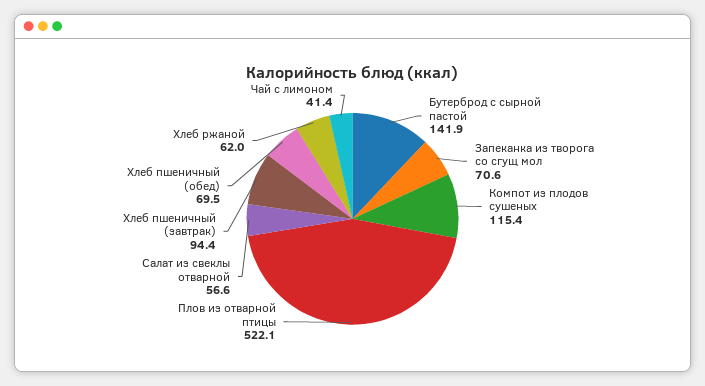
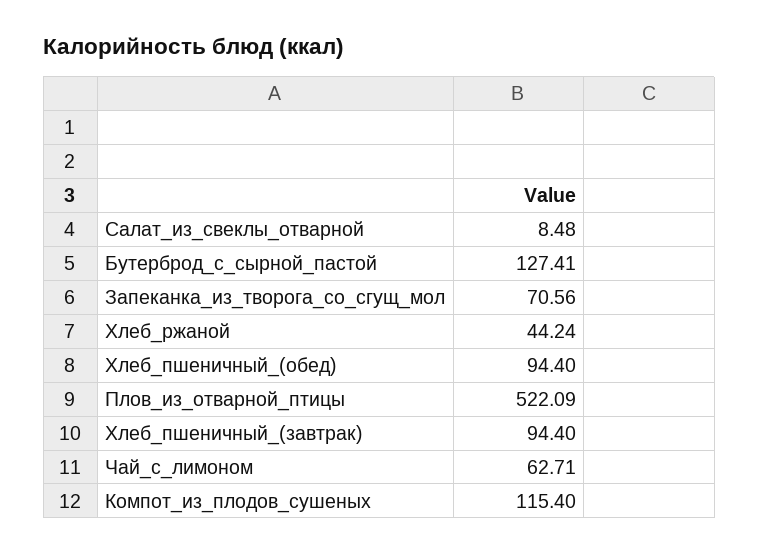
  {
-   "Бутерброд с сырной пастой": 141.9,
+   "Бутерброд с сырной пастой": 127.41,
    "Запеканка из творога со сгущ мол": 70.56,
    "Компот из плодов сушеных": 115.4,
    "Плов из отварной птицы": 522.09,
-   "Салат из свеклы отварной": 56.6,
+   "Салат из свеклы отварной": 8.48,
    "Хлеб пшеничный (завтрак)": 94.4,
-   "Хлеб пшеничный (обед)": 69.5,
+   "Хлеб пшеничный (обед)": 94.4,
-   "Хлеб ржаной": 62,
+   "Хлеб ржаной": 44.24,
-   "Чай с лимоном": 41.4
+   "Чай с лимоном": 62.71
  }

